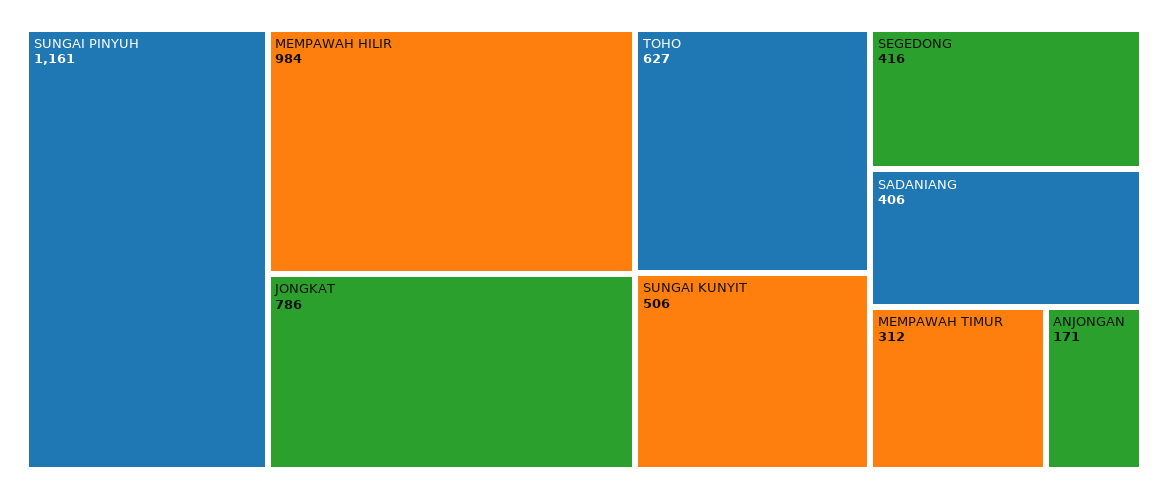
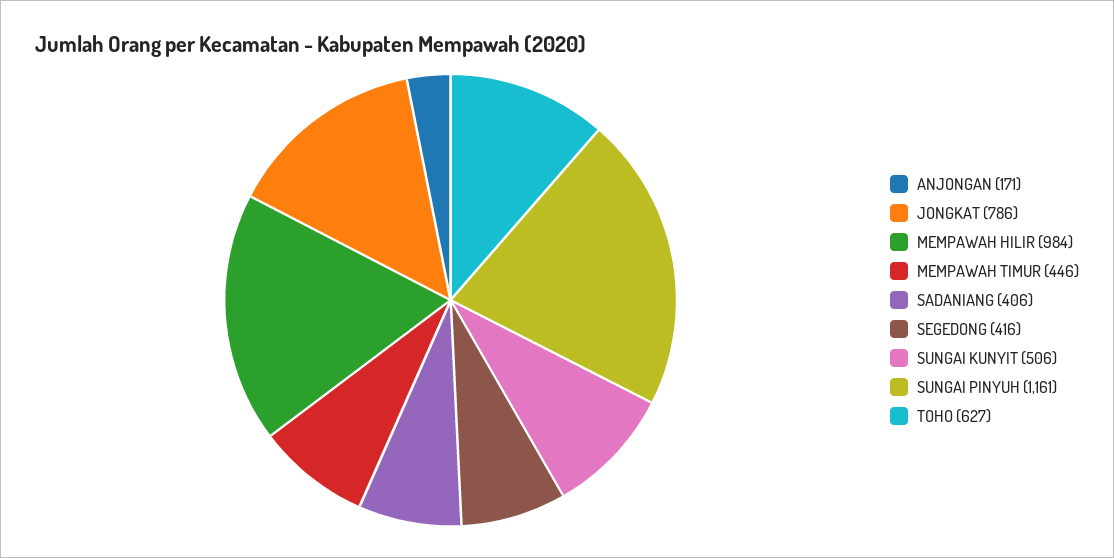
  {
    "SUNGAI PINYUH": 1161,
    "MEMPAWAH HILIR": 984,
    "JONGKAT": 786,
    "TOHO": 627,
    "SUNGAI KUNYIT": 506,
    "SEGEDONG": 416,
    "SADANIANG": 406,
-   "MEMPAWAH TIMUR": 312,
+   "MEMPAWAH TIMUR": 446,
    "ANJONGAN": 171
  }

